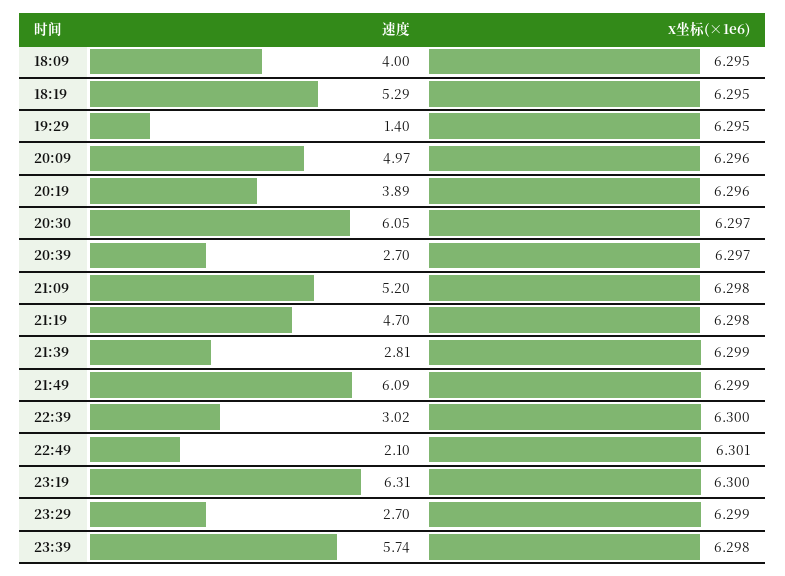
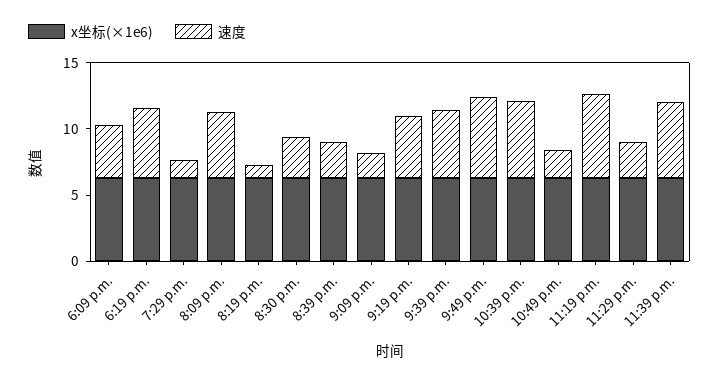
  {
    "速度": {
      "18:09": 4,
      "18:19": 5.29,
      "19:29": 1.4,
      "20:09": 4.97,
-     "20:19": 3.89,
+     "20:19": 1,
-     "20:30": 6.05,
+     "20:30": 3,
      "20:39": 2.7,
-     "21:09": 5.2,
+     "21:09": 2,
      "21:19": 4.7,
-     "21:39": 2.81,
+     "21:39": 5,
      "21:49": 6.09,
-     "22:39": 3.02,
+     "22:39": 6,
      "22:49": 2.1,
      "23:19": 6.31,
      "23:29": 2.7,
      "23:39": 5.74
    },
    "x坐标(×1e6)": {
      "18:09": 6.295,
      "18:19": 6.295,
      "19:29": 6.295,
      "20:09": 6.296,
      "20:19": 6.296,
      "20:30": 6.297,
      "20:39": 6.297,
      "21:09": 6.298,
      "21:19": 6.298,
      "21:39": 6.299,
      "21:49": 6.299,
      "22:39": 6.3,
      "22:49": 6.301,
      "23:19": 6.3,
      "23:29": 6.299,
      "23:39": 6.298
    }
  }

